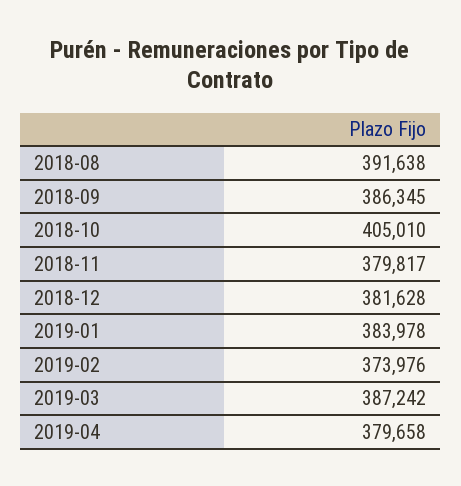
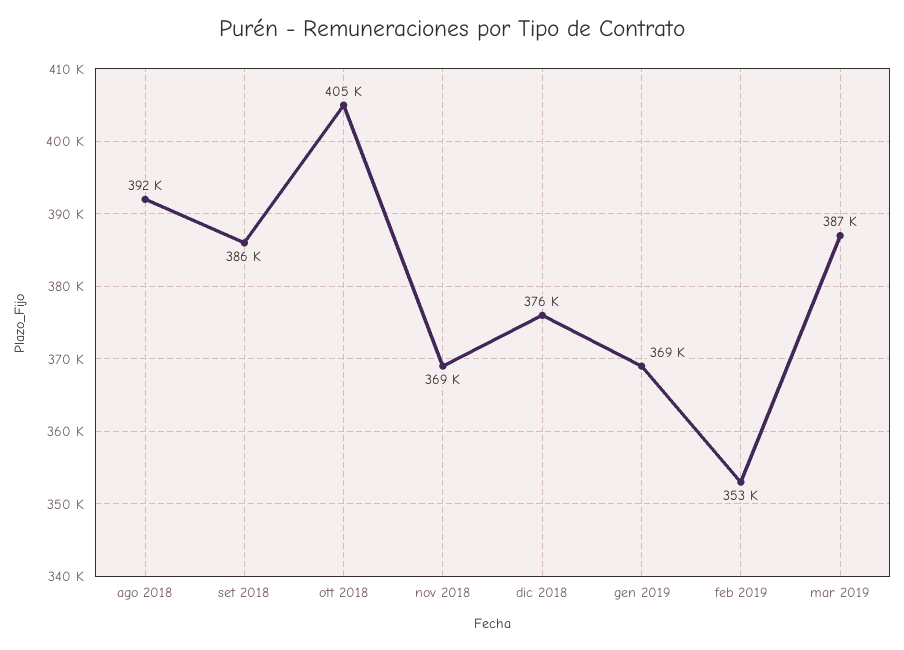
  {
    "2018-08": 391638,
    "2018-09": 386345,
    "2018-10": 405010,
-   "2018-11": 379817,
+   "2018-11": 369000,
-   "2018-12": 381628,
+   "2018-12": 376000,
-   "2019-01": 383978,
+   "2019-01": 369000,
-   "2019-02": 373976,
+   "2019-02": 353000,
-   "2019-03": 387242,
+   "2019-03": 387242
-   "2019-04": 379658
  }

